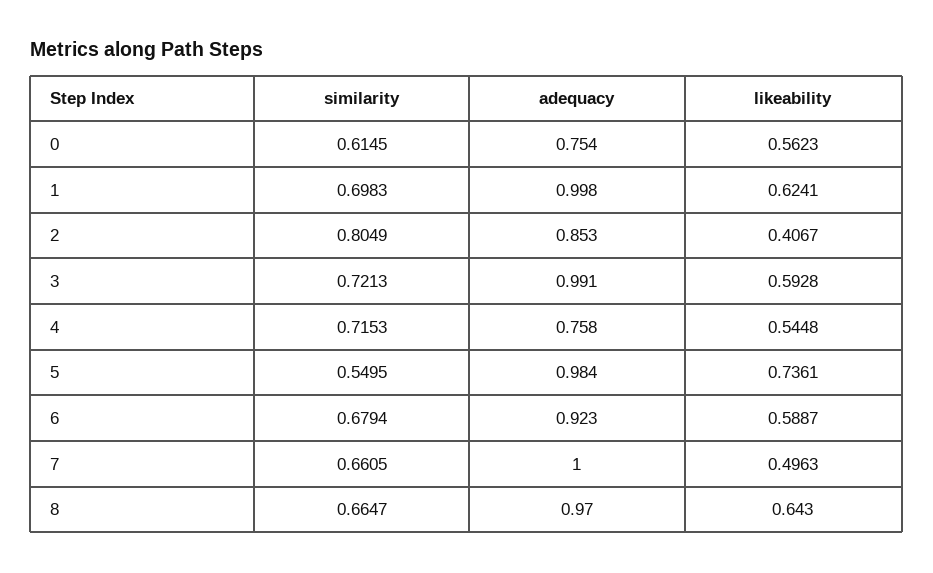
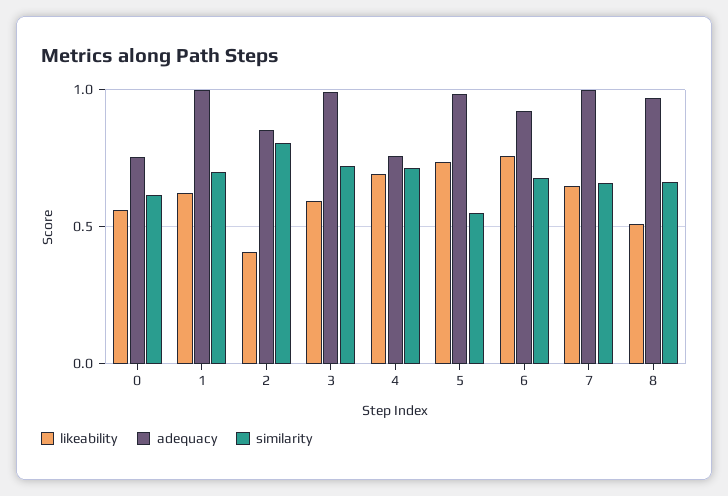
  {
    "similarity": {
      "0": 0.6145,
      "1": 0.6983,
      "2": 0.8049,
      "3": 0.7213,
      "4": 0.7153,
      "5": 0.5495,
      "6": 0.6794,
      "7": 0.6605,
      "8": 0.6647
    },
    "adequacy": {
      "0": 0.754,
      "1": 0.998,
      "2": 0.853,
      "3": 0.991,
      "4": 0.758,
      "5": 0.984,
      "6": 0.923,
      "7": 1,
      "8": 0.97
    },
    "likeability": {
      "0": 0.5623,
      "1": 0.6241,
      "2": 0.4067,
      "3": 0.5928,
-     "4": 0.5448,
+     "4": 0.7,
      "5": 0.7361,
-     "6": 0.5887,
+     "6": 0.75,
-     "7": 0.4963,
+     "7": 0.65,
-     "8": 0.643
+     "8": 0.5
    }
  }

